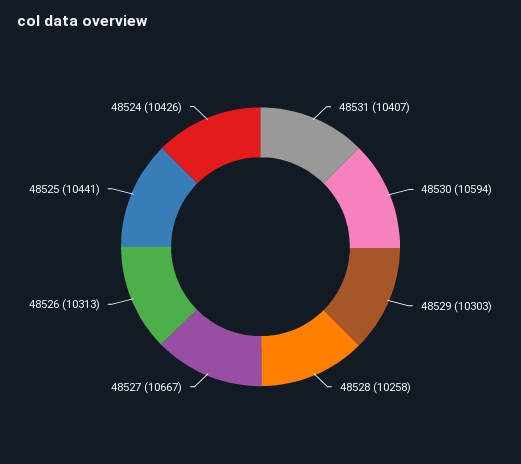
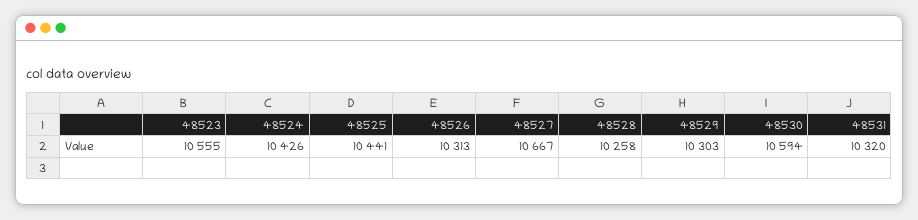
  {
-   "48531": 10407,
+   "48531": 10320,
    "48530": 10594,
    "48529": 10303,
    "48528": 10258,
    "48527": 10667,
    "48526": 10313,
    "48525": 10441,
-   "48524": 10426
+   "48524": 10426,
+   "48523": 10555
  }

